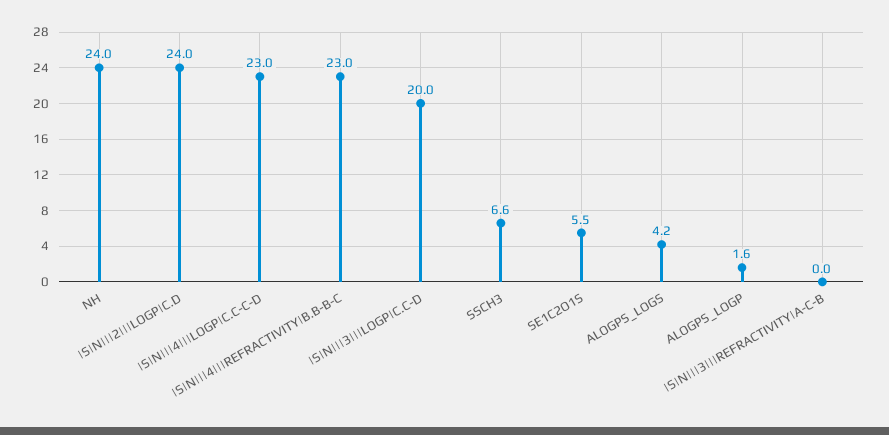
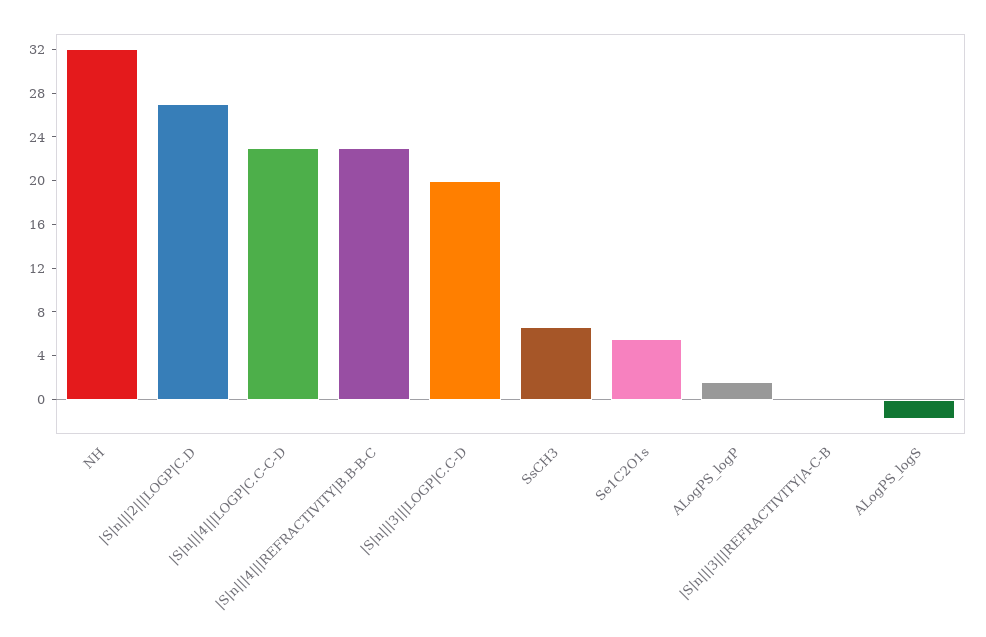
  {
-   "NH": 24,
+   "NH": 32,
-   "|S|N|||2|||LOGP|C.D": 24,
+   "|S|N|||2|||LOGP|C.D": 27,
    "|S|N|||4|||LOGP|C.C-C-D": 23,
    "|S|N|||4|||REFRACTIVITY|B.B-B-C": 23,
    "|S|N|||3|||LOGP|C.C-D": 20,
    "SSCH3": 6.6,
    "SE1C2O1S": 5.5,
-   "ALOGPS_LOGS": 4.2,
+   "ALOGPS_LOGS": -2,
    "ALOGPS_LOGP": 1.6,
    "|S|N|||3|||REFRACTIVITY|A-C-B": 0
  }

